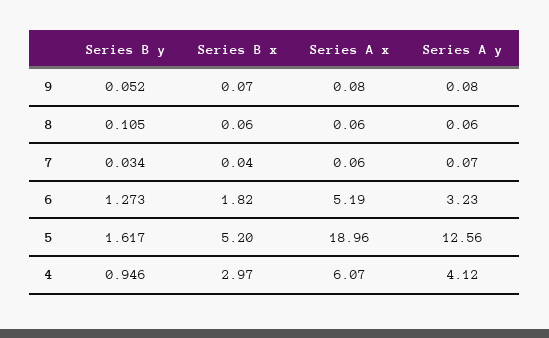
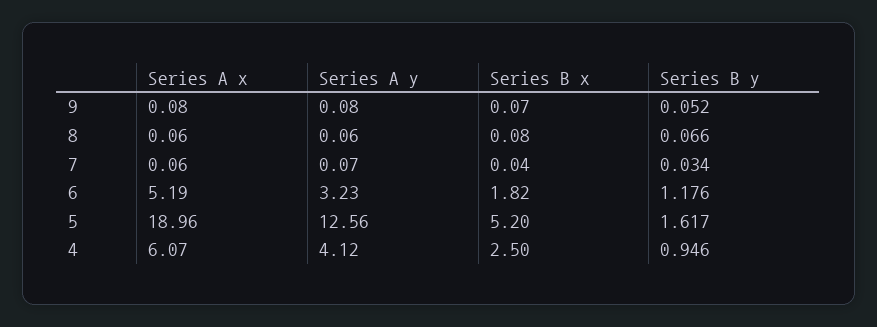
  {
    "Series B y": {
      "9": 0.052,
-     "8": 0.105,
+     "8": 0.066,
      "7": 0.034,
-     "6": 1.273,
+     "6": 1.176,
      "5": 1.617,
      "4": 0.946
    },
    "Series B x": {
      "9": 0.07,
-     "8": 0.06,
+     "8": 0.08,
      "7": 0.04,
      "6": 1.82,
      "5": 5.2,
-     "4": 2.97
+     "4": 2.5
    },
    "Series A x": {
      "9": 0.08,
      "8": 0.06,
      "7": 0.06,
      "6": 5.19,
      "5": 18.96,
      "4": 6.07
    },
    "Series A y": {
      "9": 0.08,
      "8": 0.06,
      "7": 0.07,
      "6": 3.23,
      "5": 12.56,
      "4": 4.12
    }
  }

